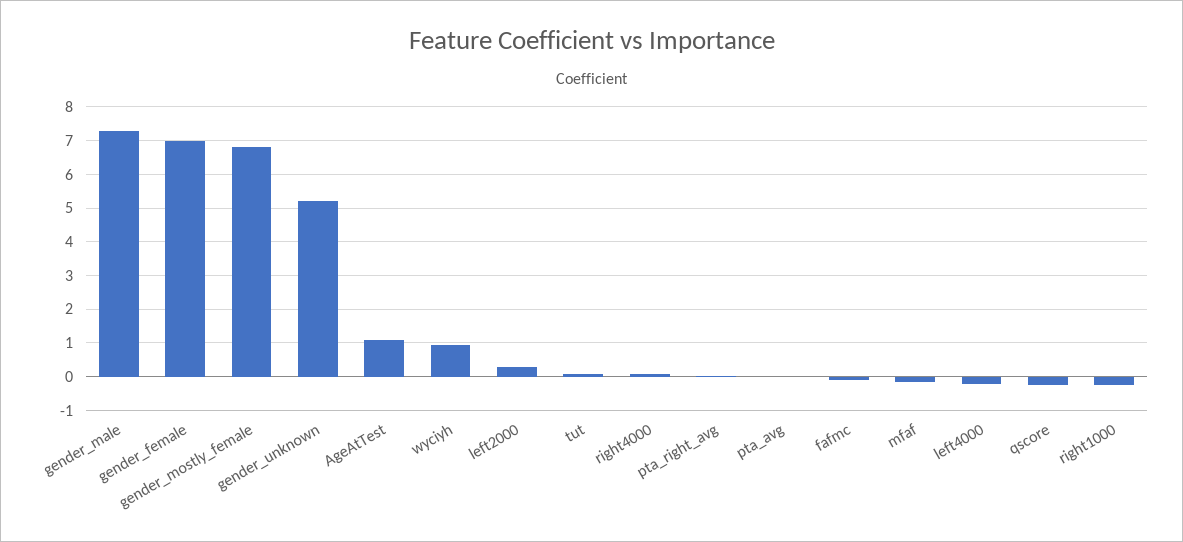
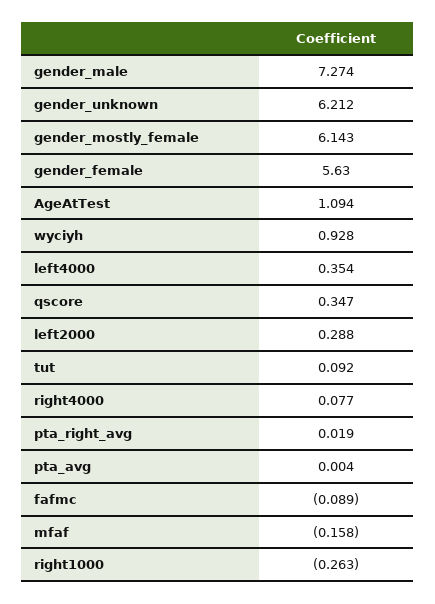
  {
    "gender_male": 7.274,
-   "gender_female": 7,
+   "gender_female": 5.63,
-   "gender_mostly_female": 6.8,
+   "gender_mostly_female": 6.143,
-   "gender_unknown": 5.2,
+   "gender_unknown": 6.212,
    "AgeAtTest": 1.094,
    "wyciyh": 0.928,
    "left2000": 0.288,
    "tut": 0.092,
    "right4000": 0.077,
    "pta_right_avg": 0.019,
    "pta_avg": 0.004,
    "fafmc": -0.089,
    "mfaf": -0.158,
-   "left4000": -0.2,
+   "left4000": 0.354,
-   "qscore": -0.2,
+   "qscore": 0.347,
    "right1000": -0.263
  }

